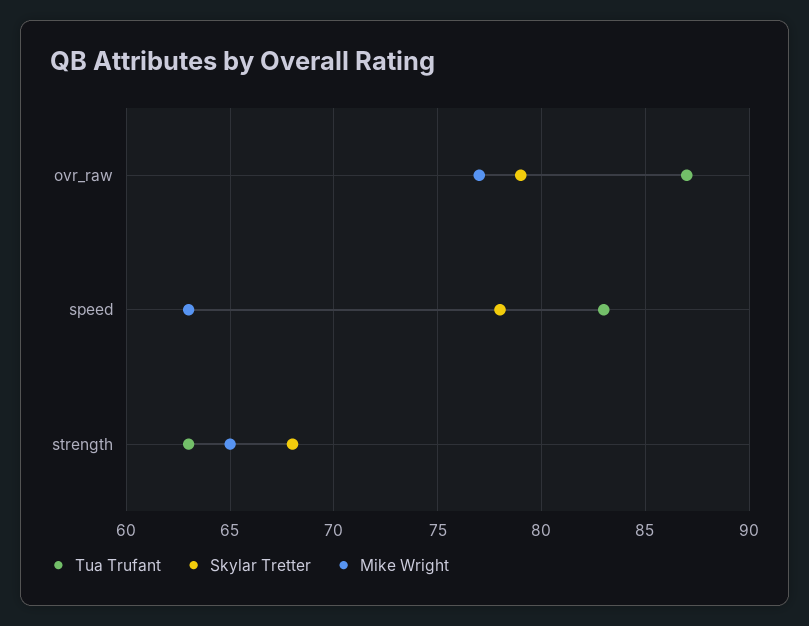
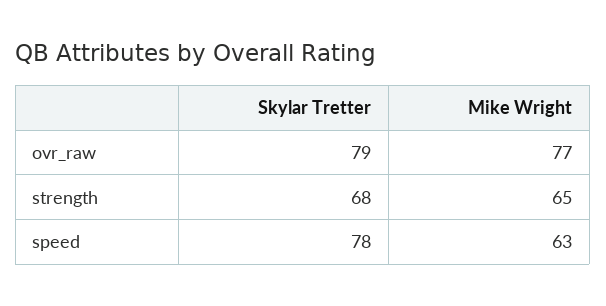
  {
-   "Tua Trufant": {
-     "ovr_raw": 87,
-     "speed": 83,
-     "strength": 63
-   },
    "Skylar Tretter": {
      "ovr_raw": 79,
      "speed": 78,
      "strength": 68
    },
    "Mike Wright": {
      "ovr_raw": 77,
      "speed": 63,
      "strength": 65
    }
  }

